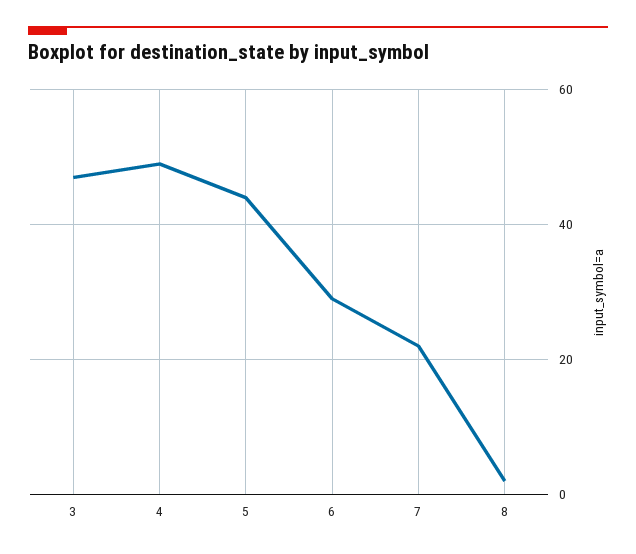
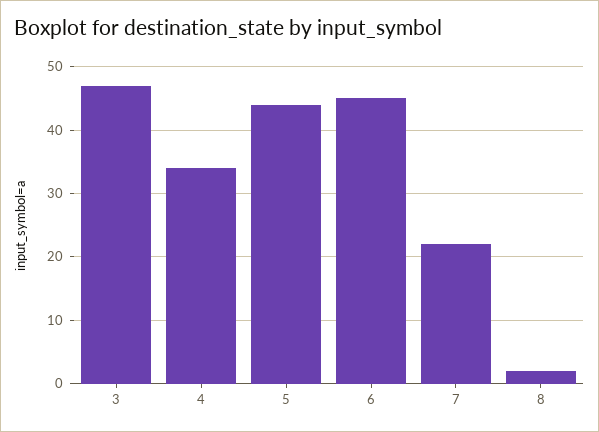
  {
    "3": 47,
-   "4": 50,
+   "4": 34,
    "5": 44,
-   "6": 30,
+   "6": 45,
    "7": 22,
    "8": 2
  }

